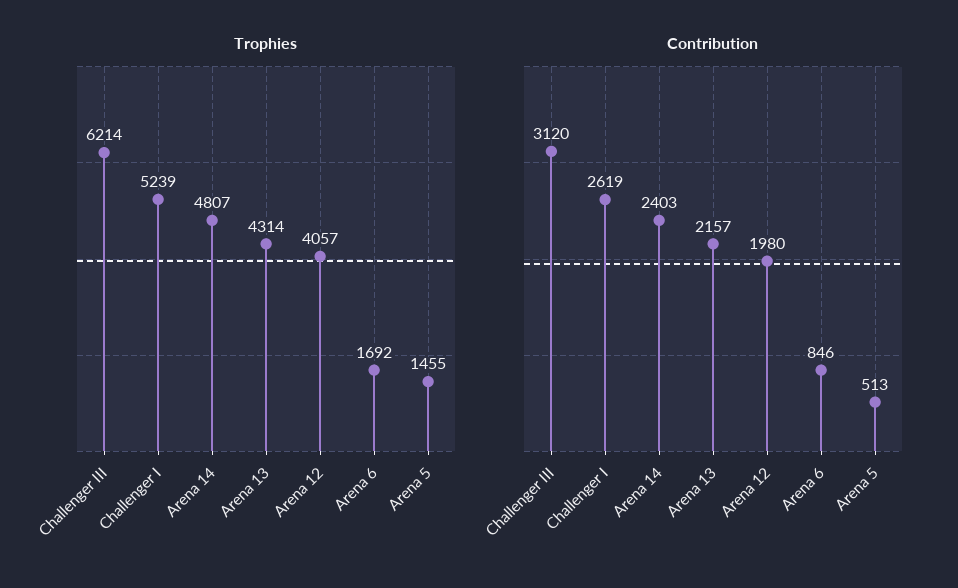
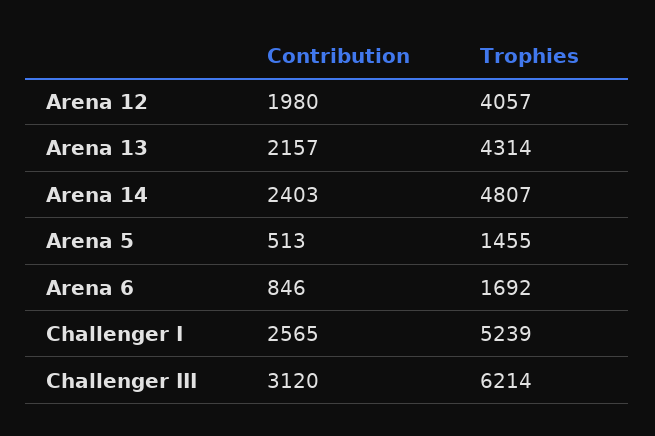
  {
    "Trophies": {
      "Challenger III": 6214,
      "Challenger I": 5239,
      "Arena 14": 4807,
      "Arena 13": 4314,
      "Arena 12": 4057,
      "Arena 6": 1692,
      "Arena 5": 1455
    },
    "Contribution": {
      "Challenger III": 3120,
-     "Challenger I": 2619,
+     "Challenger I": 2565,
      "Arena 14": 2403,
      "Arena 13": 2157,
      "Arena 12": 1980,
      "Arena 6": 846,
      "Arena 5": 513
    }
  }

